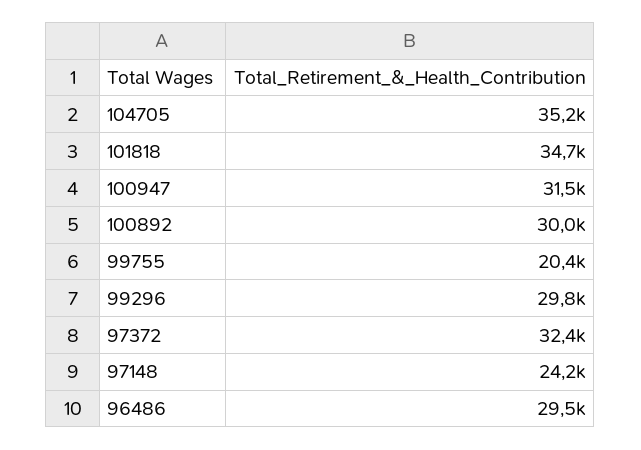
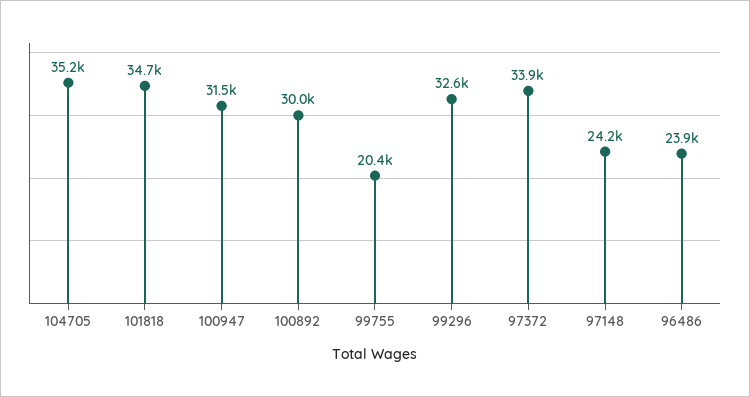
  {
    "104705": 35200,
    "101818": 34700,
    "100947": 31500,
    "100892": 30000,
    "99755": 20400,
-   "99296": 29800,
+   "99296": 32600,
-   "97372": 32400,
+   "97372": 33900,
    "97148": 24200,
-   "96486": 29500
+   "96486": 23900
  }

